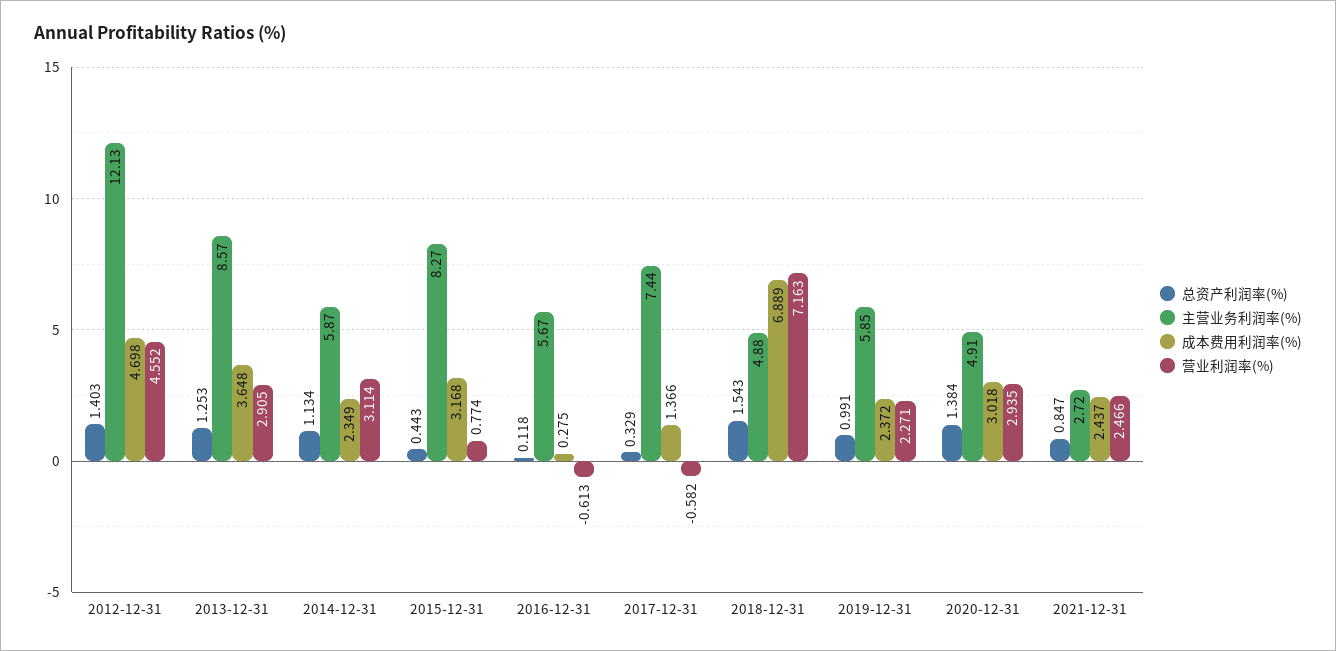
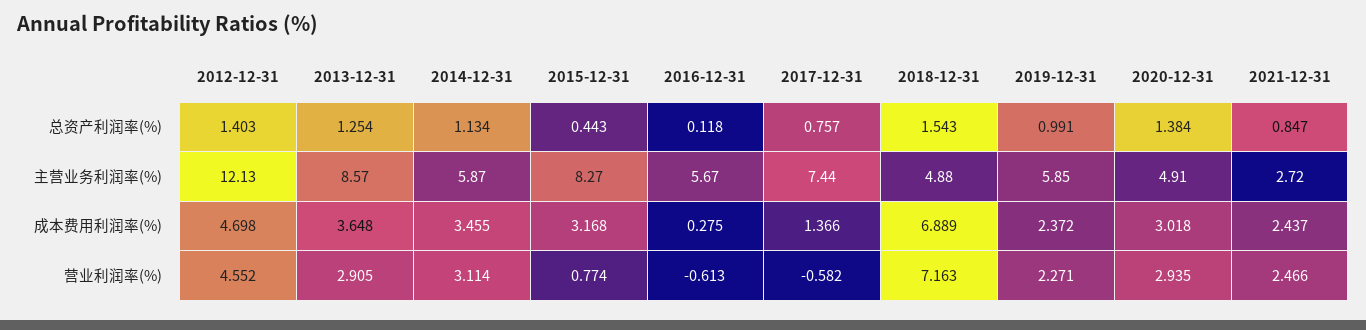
  {
    "总资产利润率(%)": {
      "2012-12-31": 1.403,
-     "2013-12-31": 1.253,
+     "2013-12-31": 1.254,
      "2014-12-31": 1.134,
      "2015-12-31": 0.443,
      "2016-12-31": 0.118,
-     "2017-12-31": 0.329,
+     "2017-12-31": 0.757,
      "2018-12-31": 1.543,
      "2019-12-31": 0.991,
      "2020-12-31": 1.384,
      "2021-12-31": 0.847
    },
    "主营业务利润率(%)": {
      "2012-12-31": 12.13,
      "2013-12-31": 8.57,
      "2014-12-31": 5.87,
      "2015-12-31": 8.27,
      "2016-12-31": 5.67,
      "2017-12-31": 7.44,
      "2018-12-31": 4.88,
      "2019-12-31": 5.85,
      "2020-12-31": 4.91,
      "2021-12-31": 2.72
    },
    "成本费用利润率(%)": {
      "2012-12-31": 4.698,
      "2013-12-31": 3.648,
-     "2014-12-31": 2.349,
+     "2014-12-31": 3.455,
      "2015-12-31": 3.168,
      "2016-12-31": 0.275,
      "2017-12-31": 1.366,
      "2018-12-31": 6.889,
      "2019-12-31": 2.372,
      "2020-12-31": 3.018,
      "2021-12-31": 2.437
    },
    "营业利润率(%)": {
      "2012-12-31": 4.552,
      "2013-12-31": 2.905,
      "2014-12-31": 3.114,
      "2015-12-31": 0.774,
      "2016-12-31": -0.613,
      "2017-12-31": -0.582,
      "2018-12-31": 7.163,
      "2019-12-31": 2.271,
      "2020-12-31": 2.935,
      "2021-12-31": 2.466
    }
  }

